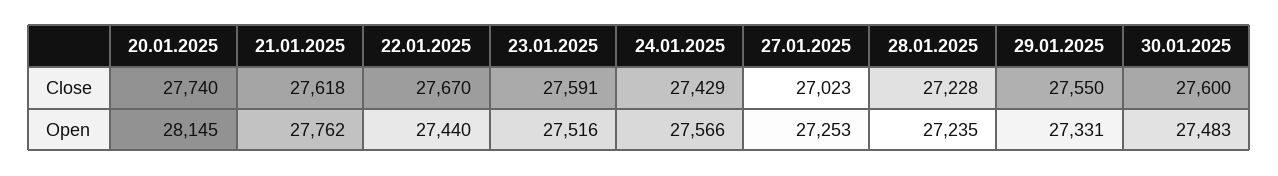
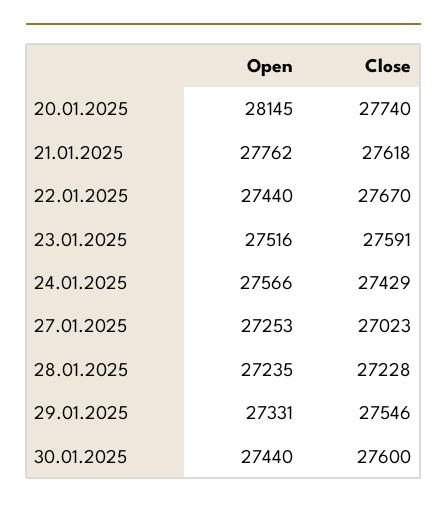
  {
    "20.01.2025": {
      "Close": 27740,
      "Open": 28145
    },
    "21.01.2025": {
      "Close": 27618,
      "Open": 27762
    },
    "22.01.2025": {
      "Close": 27670,
      "Open": 27440
    },
    "23.01.2025": {
      "Close": 27591,
      "Open": 27516
    },
    "24.01.2025": {
      "Close": 27429,
      "Open": 27566
    },
    "27.01.2025": {
      "Close": 27023,
      "Open": 27253
    },
    "28.01.2025": {
      "Close": 27228,
      "Open": 27235
    },
    "29.01.2025": {
-     "Close": 27550,
+     "Close": 27546,
      "Open": 27331
    },
    "30.01.2025": {
      "Close": 27600,
-     "Open": 27483
+     "Open": 27440
    }
  }

